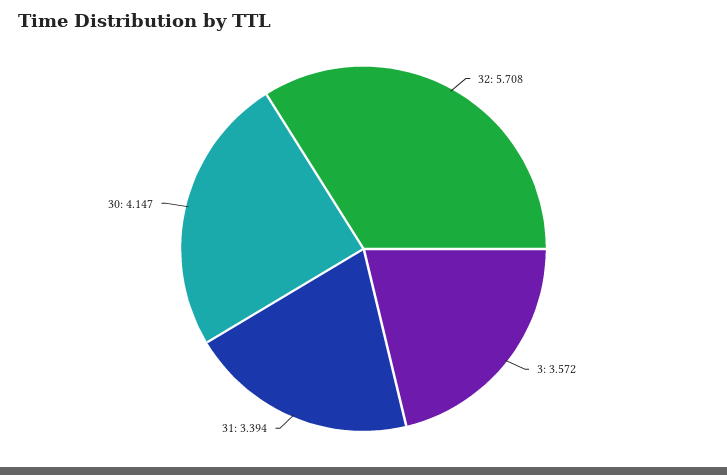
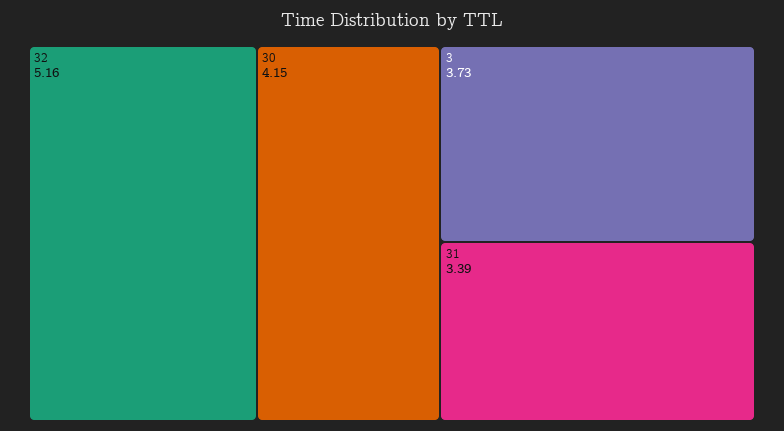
  {
-   "32": 5.708,
+   "32": 5.16,
-   "3": 3.572,
+   "3": 3.73,
    "31": 3.394,
    "30": 4.147
  }

